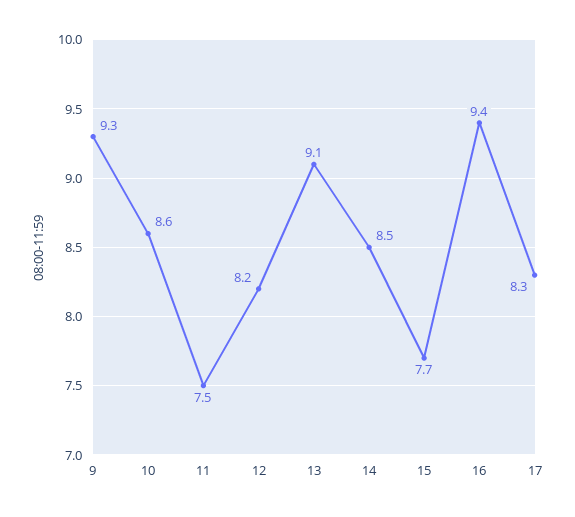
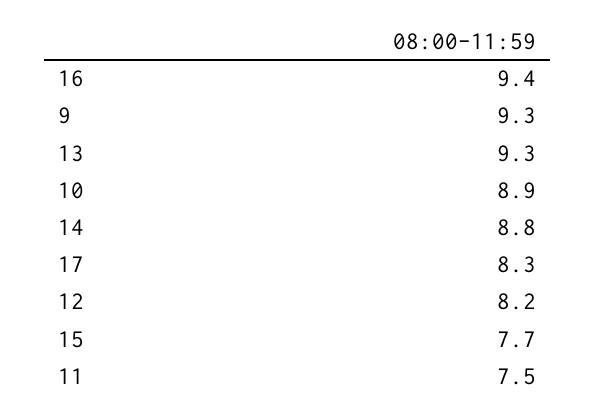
  {
    "9": 9.3,
-   "10": 8.6,
+   "10": 8.9,
    "11": 7.5,
    "12": 8.2,
-   "13": 9.1,
+   "13": 9.3,
-   "14": 8.5,
+   "14": 8.8,
    "15": 7.7,
    "16": 9.4,
    "17": 8.3
  }

